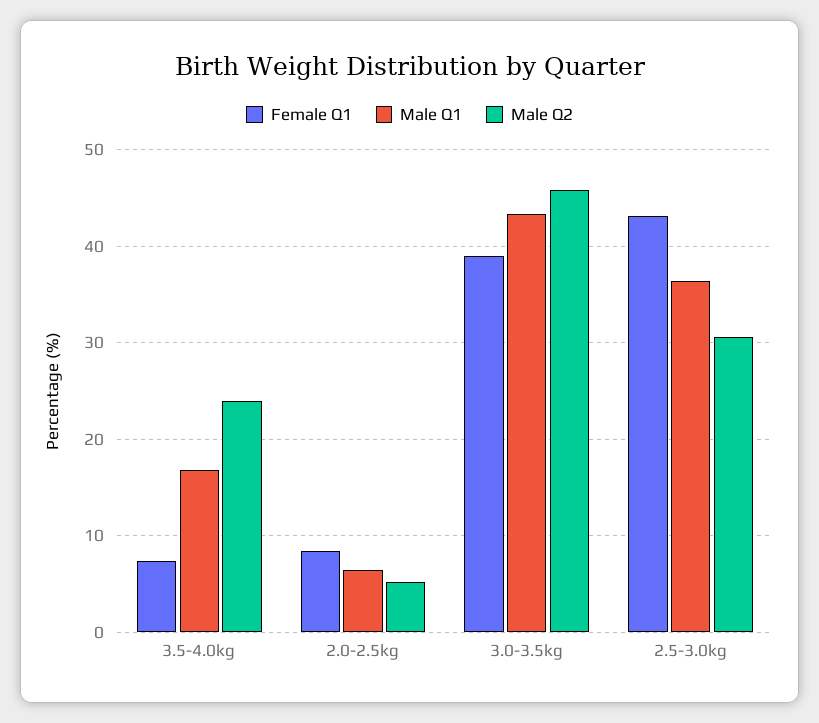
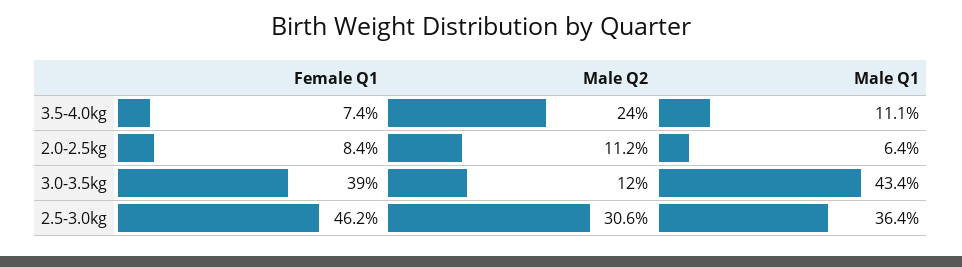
  {
    "Female Q1": {
      "3.5-4.0kg": 7.4,
      "2.0-2.5kg": 8.4,
      "3.0-3.5kg": 39,
-     "2.5-3.0kg": 43
+     "2.5-3.0kg": 46.2
    },
    "Male Q1": {
-     "3.5-4.0kg": 17,
+     "3.5-4.0kg": 11.1,
      "2.0-2.5kg": 6.4,
      "3.0-3.5kg": 43.4,
      "2.5-3.0kg": 36.4
    },
    "Male Q2": {
      "3.5-4.0kg": 24,
-     "2.0-2.5kg": 5,
+     "2.0-2.5kg": 11.2,
-     "3.0-3.5kg": 46,
+     "3.0-3.5kg": 12,
      "2.5-3.0kg": 30.6
    }
  }

